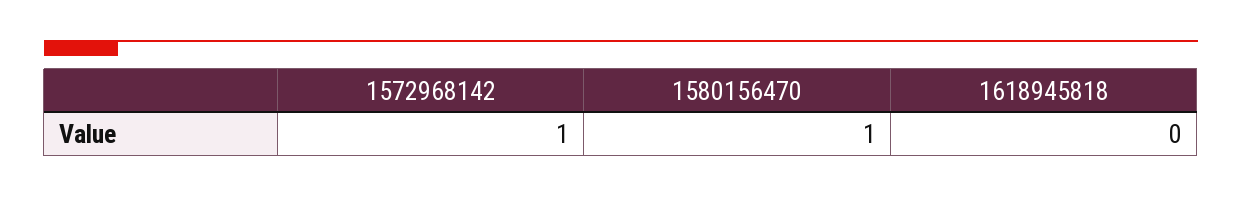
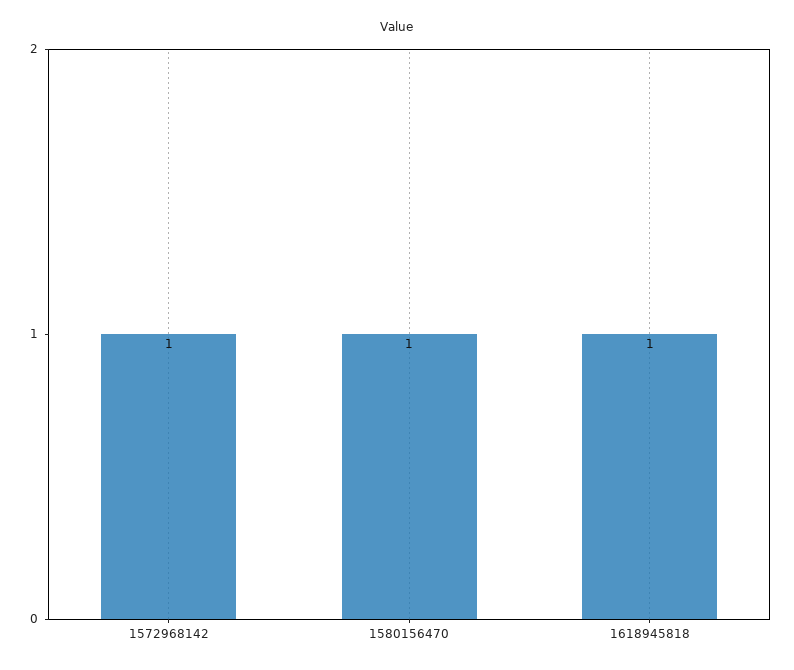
  {
    "1572968142": 1,
    "1580156470": 1,
-   "1618945818": 0
+   "1618945818": 1
  }

